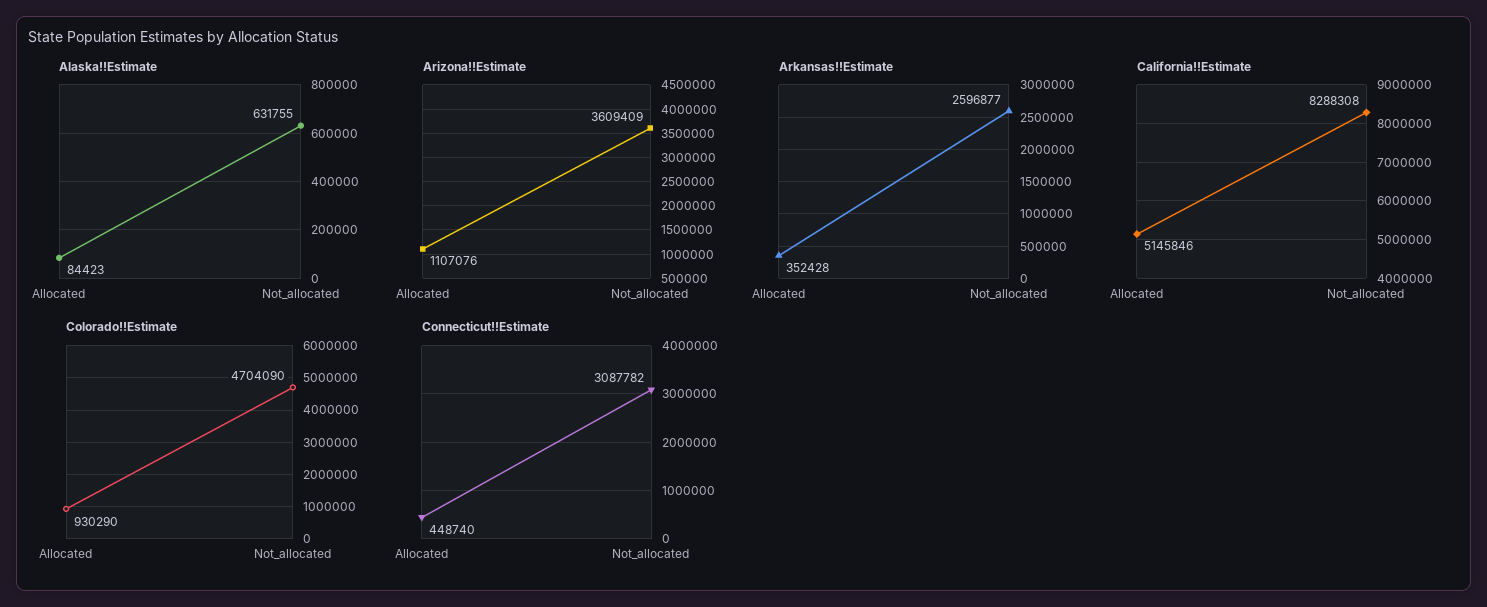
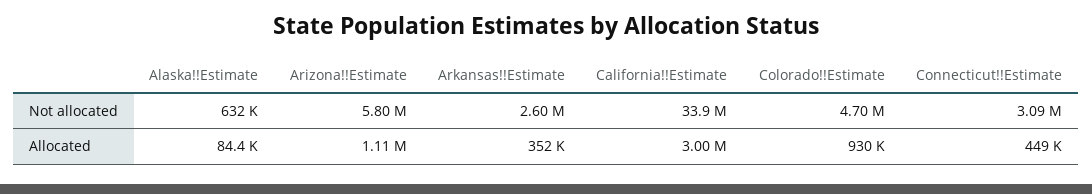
  {
    "Alaska!!Estimate": {
      "Allocated": 84423,
      "Not_allocated": 631755
    },
    "Arizona!!Estimate": {
      "Allocated": 1107076,
-     "Not_allocated": 3609409
+     "Not_allocated": 5800000
    },
    "Arkansas!!Estimate": {
      "Allocated": 352428,
      "Not_allocated": 2596877
    },
    "California!!Estimate": {
-     "Allocated": 5145846,
+     "Allocated": 3000000,
-     "Not_allocated": 8288308
+     "Not_allocated": 33900000
    },
    "Colorado!!Estimate": {
      "Allocated": 930290,
      "Not_allocated": 4704090
    },
    "Connecticut!!Estimate": {
      "Allocated": 448740,
      "Not_allocated": 3087782
    }
  }

